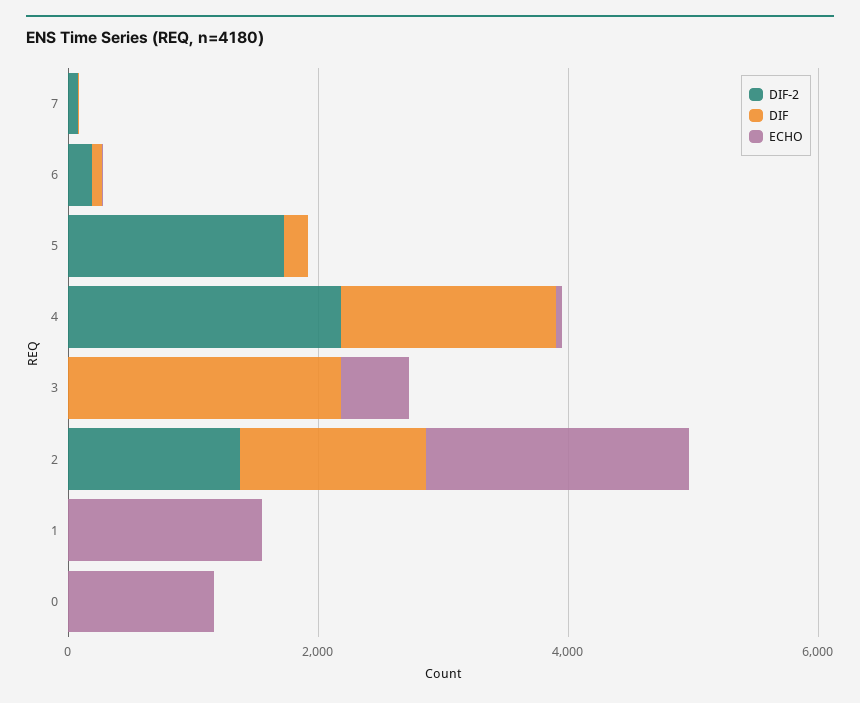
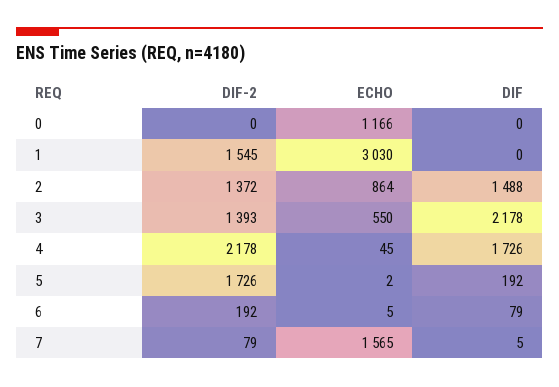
  {
    "DIF-2": {
      "7": 79,
      "6": 192,
      "5": 1726,
      "4": 2178,
-     "3": 0,
+     "3": 1393,
      "2": 1372,
-     "1": 0,
+     "1": 1545,
      "0": 0
    },
    "DIF": {
      "7": 5,
      "6": 79,
      "5": 192,
      "4": 1726,
      "3": 2178,
      "2": 1488,
      "1": 0,
      "0": 0
    },
    "ECHO": {
-     "7": 0,
+     "7": 1565,
      "6": 5,
      "5": 2,
      "4": 45,
      "3": 550,
-     "2": 2000,
+     "2": 864,
-     "1": 1500,
+     "1": 3030,
      "0": 1166
    }
  }

